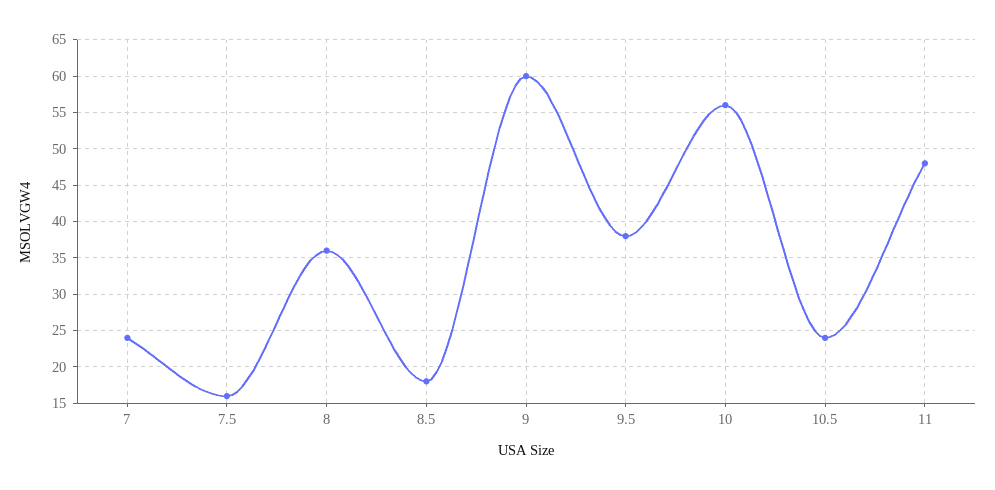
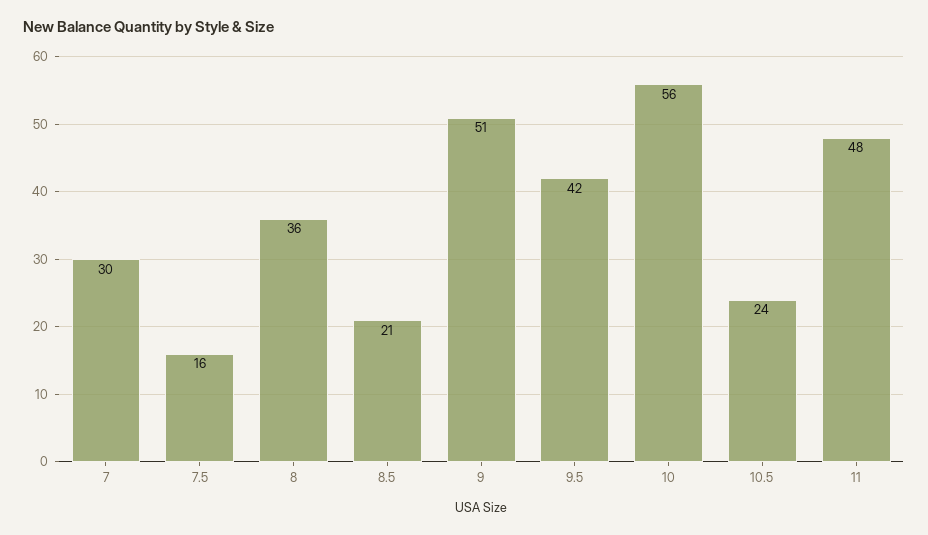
  {
-   "7": 24,
+   "7": 30,
    "7.5": 16,
    "8": 36,
-   "8.5": 18,
+   "8.5": 21,
-   "9": 60,
+   "9": 51,
-   "9.5": 38,
+   "9.5": 42,
    "10": 56,
    "10.5": 24,
    "11": 48
  }

